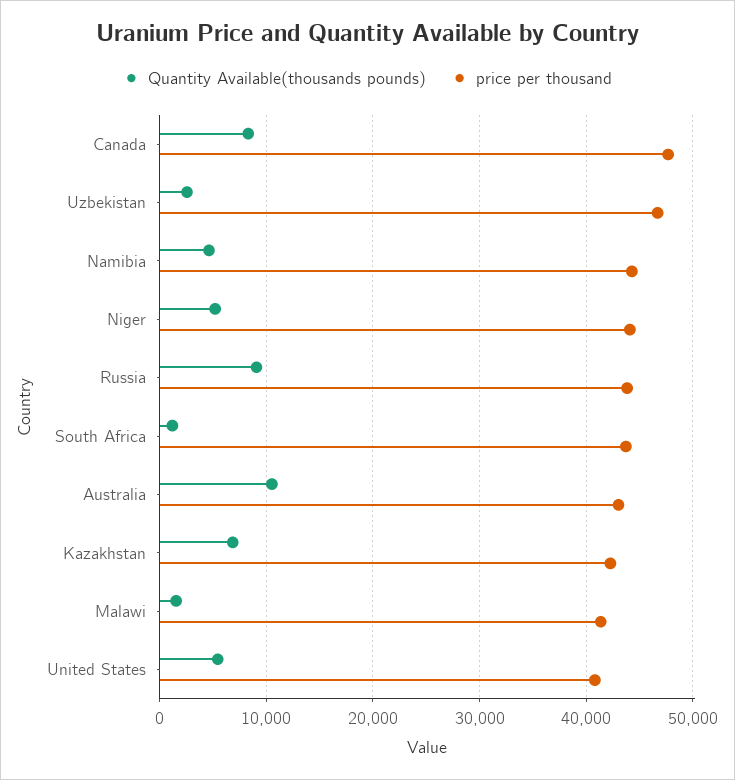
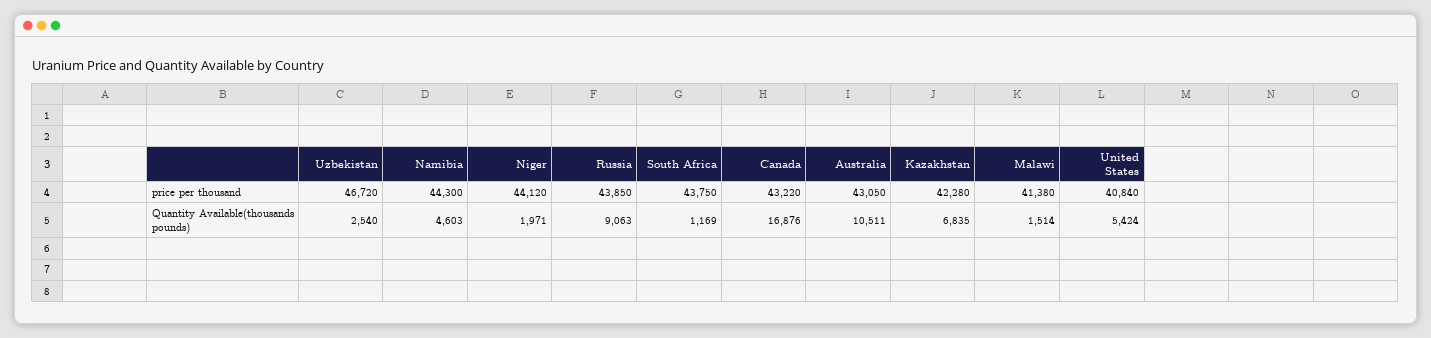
  {
    "Quantity Available(thousands pounds)": {
-     "Canada": 8000,
+     "Canada": 16876,
      "Uzbekistan": 2540,
      "Namibia": 4603,
-     "Niger": 5000,
+     "Niger": 1971,
      "Russia": 9063,
      "South Africa": 1169,
      "Australia": 10511,
      "Kazakhstan": 6835,
      "Malawi": 1514,
      "United States": 5424
    },
    "price per thousand": {
-     "Canada": 48000,
+     "Canada": 43220,
      "Uzbekistan": 46720,
      "Namibia": 44300,
      "Niger": 44120,
      "Russia": 43850,
      "South Africa": 43750,
      "Australia": 43050,
      "Kazakhstan": 42280,
      "Malawi": 41380,
      "United States": 40840
    }
  }

